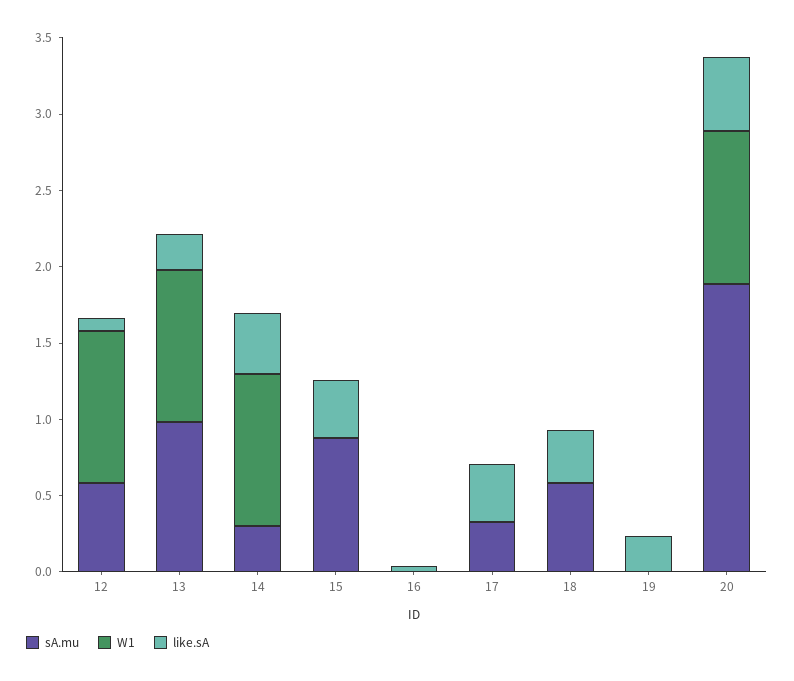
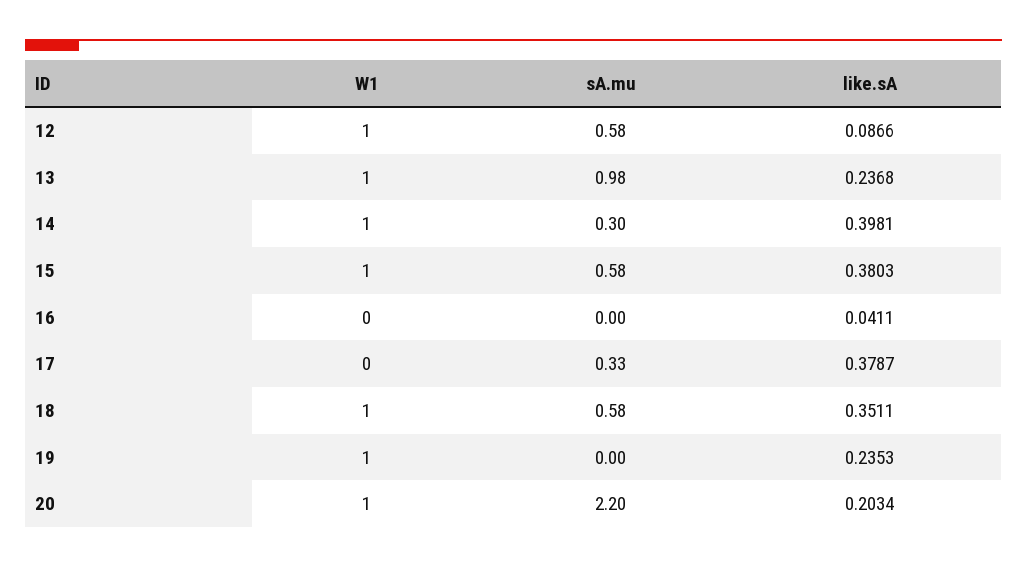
  {
    "sA.mu": {
      "12": 0.58,
      "13": 0.98,
      "14": 0.3,
-     "15": 0.9,
+     "15": 0.58,
      "16": 0,
      "17": 0.33,
      "18": 0.58,
      "19": 0,
-     "20": 1.9
+     "20": 2.2
    },
    "W1": {
      "12": 1,
      "13": 1,
      "14": 1,
-     "15": 0,
+     "15": 1,
      "16": 0,
      "17": 0,
-     "18": 0,
+     "18": 1,
-     "19": 0,
+     "19": 1,
      "20": 1
    },
    "like.sA": {
      "12": 0.0866,
      "13": 0.2368,
      "14": 0.3981,
      "15": 0.3803,
      "16": 0.0411,
      "17": 0.3787,
      "18": 0.3511,
      "19": 0.2353,
-     "20": 0.5
+     "20": 0.2034
    }
  }

